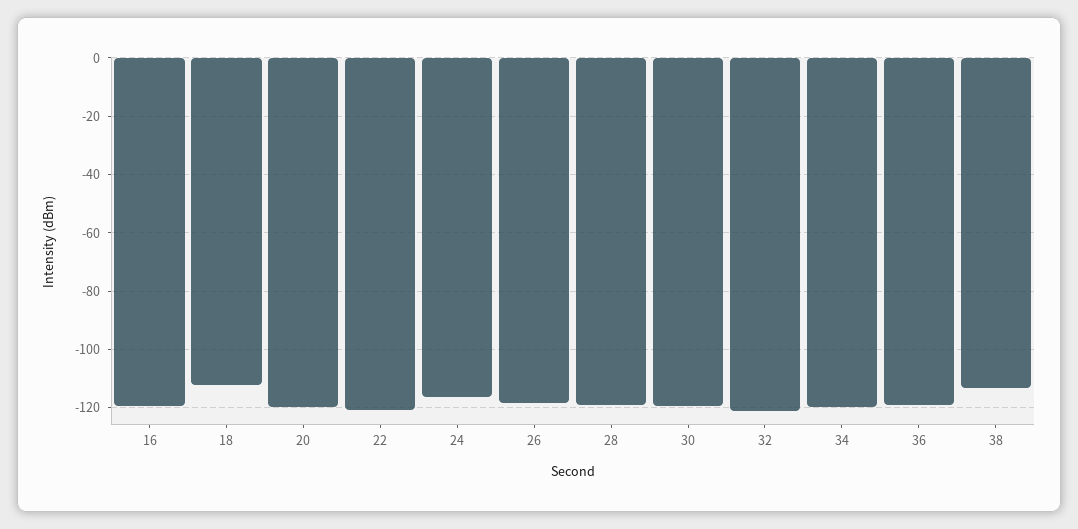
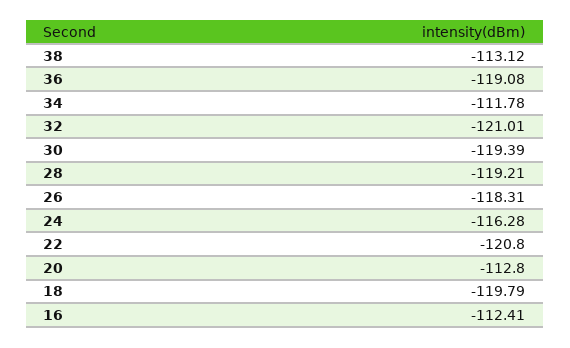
  {
-   "16": -120,
+   "16": -112.41,
-   "18": -112.5,
+   "18": -119.79,
-   "20": -120,
+   "20": -112.8,
    "22": -120.8,
    "24": -116.28,
    "26": -118.31,
    "28": -119.21,
    "30": -119.39,
    "32": -121.01,
-   "34": -120,
+   "34": -111.78,
    "36": -119.08,
    "38": -113.12
  }

